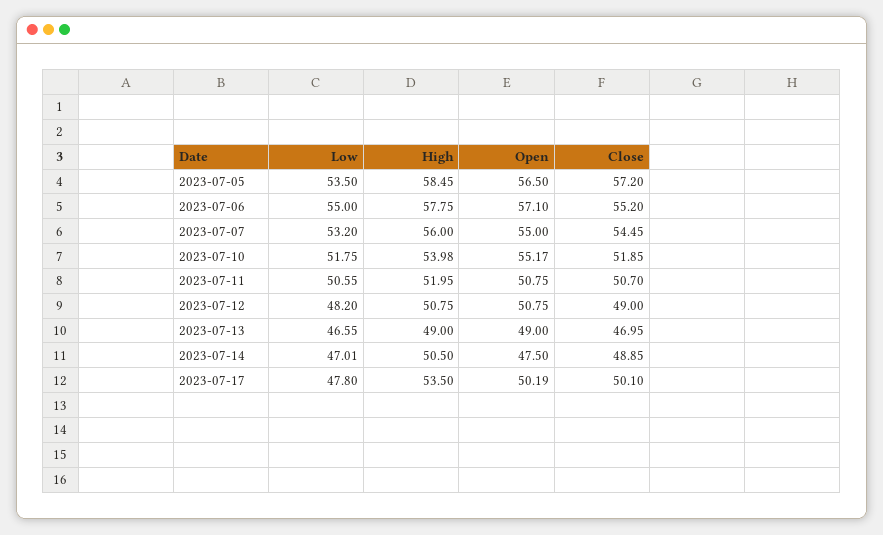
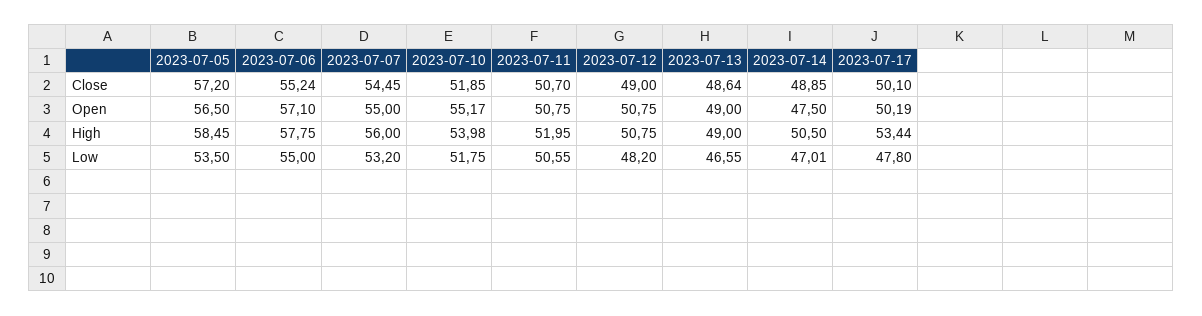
  {
    "Low": {
      "2023-07-05": 53.5,
      "2023-07-06": 55,
      "2023-07-07": 53.2,
      "2023-07-10": 51.75,
      "2023-07-11": 50.55,
      "2023-07-12": 48.2,
      "2023-07-13": 46.55,
      "2023-07-14": 47.01,
      "2023-07-17": 47.8
    },
    "High": {
      "2023-07-05": 58.45,
      "2023-07-06": 57.75,
      "2023-07-07": 56,
      "2023-07-10": 53.98,
      "2023-07-11": 51.95,
      "2023-07-12": 50.75,
      "2023-07-13": 49,
      "2023-07-14": 50.5,
-     "2023-07-17": 53.5
+     "2023-07-17": 53.44
    },
    "Open": {
      "2023-07-05": 56.5,
      "2023-07-06": 57.1,
      "2023-07-07": 55,
      "2023-07-10": 55.17,
      "2023-07-11": 50.75,
      "2023-07-12": 50.75,
      "2023-07-13": 49,
      "2023-07-14": 47.5,
      "2023-07-17": 50.19
    },
    "Close": {
      "2023-07-05": 57.2,
-     "2023-07-06": 55.2,
+     "2023-07-06": 55.24,
      "2023-07-07": 54.45,
      "2023-07-10": 51.85,
      "2023-07-11": 50.7,
      "2023-07-12": 49,
-     "2023-07-13": 46.95,
+     "2023-07-13": 48.64,
      "2023-07-14": 48.85,
      "2023-07-17": 50.1
    }
  }

